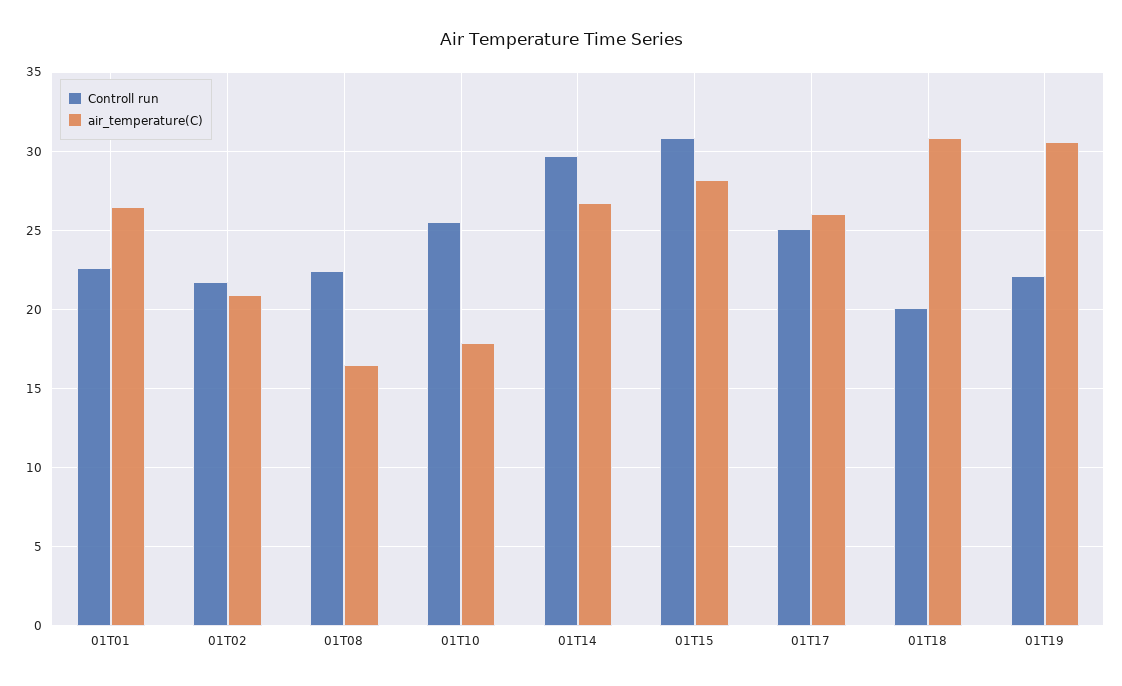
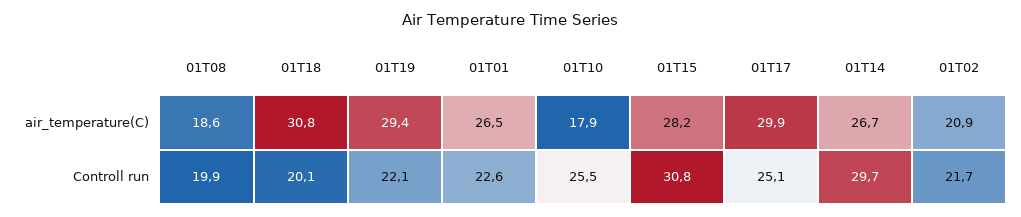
  {
    "Controll run": {
      "01T01": 22.6,
      "01T02": 21.7,
-     "01T08": 22.5,
+     "01T08": 19.9,
      "01T10": 25.5,
      "01T14": 29.7,
      "01T15": 30.8,
      "01T17": 25.1,
      "01T18": 20.1,
      "01T19": 22.1
    },
    "air_temperature(C)": {
      "01T01": 26.5,
      "01T02": 20.9,
-     "01T08": 16.5,
+     "01T08": 18.6,
      "01T10": 17.9,
      "01T14": 26.7,
      "01T15": 28.2,
-     "01T17": 26,
+     "01T17": 29.9,
      "01T18": 30.8,
-     "01T19": 30.5
+     "01T19": 29.4
    }
  }

